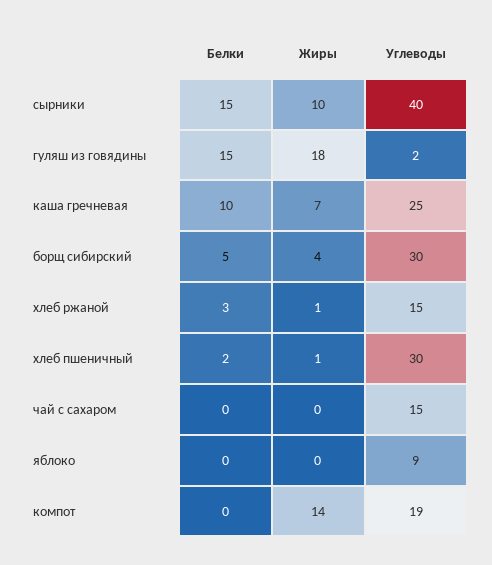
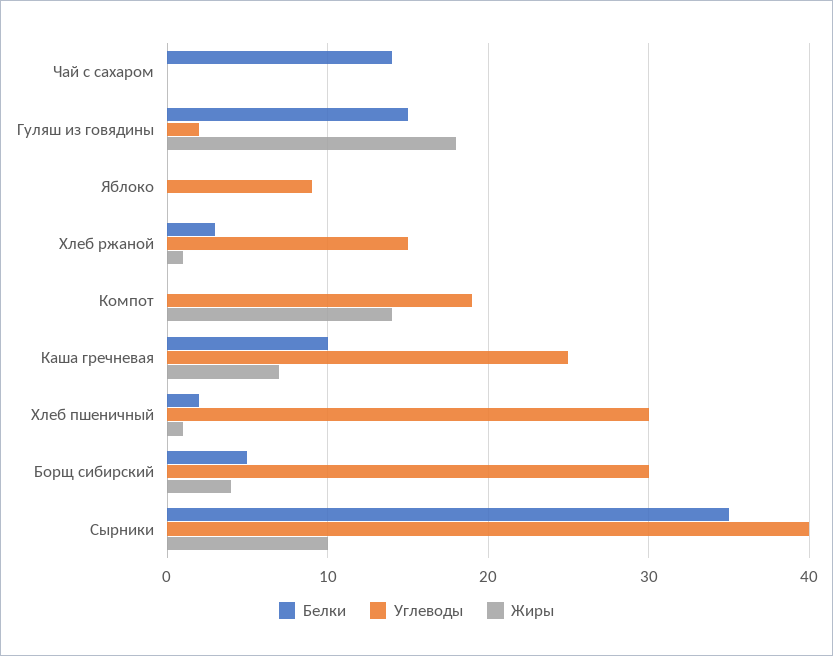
  {
    "Белки": {
-     "сырники": 15,
+     "сырники": 35,
      "гуляш из говядины": 15,
      "каша гречневая": 10,
      "борщ сибирский": 5,
      "хлеб ржаной": 3,
      "хлеб пшеничный": 2,
-     "чай с сахаром": 0,
+     "чай с сахаром": 14,
      "яблоко": 0,
      "компот": 0
    },
    "Жиры": {
      "сырники": 10,
      "гуляш из говядины": 18,
      "каша гречневая": 7,
      "борщ сибирский": 4,
      "хлеб ржаной": 1,
      "хлеб пшеничный": 1,
      "чай с сахаром": 0,
      "яблоко": 0,
      "компот": 14
    },
    "Углеводы": {
      "сырники": 40,
      "гуляш из говядины": 2,
      "каша гречневая": 25,
      "борщ сибирский": 30,
      "хлеб ржаной": 15,
      "хлеб пшеничный": 30,
-     "чай с сахаром": 15,
+     "чай с сахаром": 0,
      "яблоко": 9,
      "компот": 19
    }
  }

